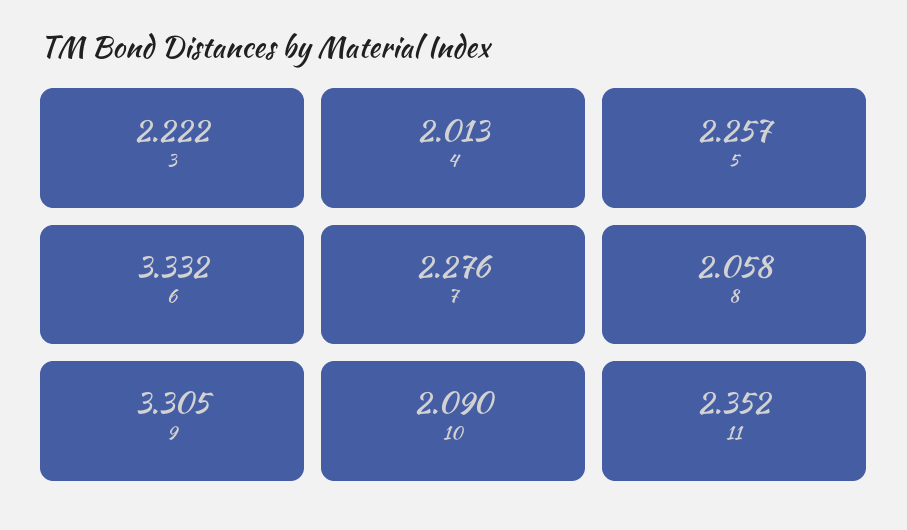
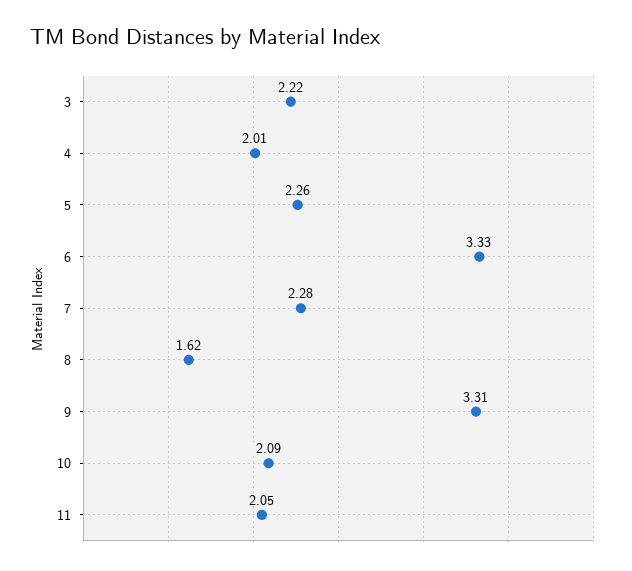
  {
    "3": 2.222,
    "4": 2.013,
    "5": 2.257,
    "6": 3.332,
    "7": 2.276,
-   "8": 2.058,
+   "8": 1.62,
    "9": 3.305,
    "10": 2.09,
-   "11": 2.352
+   "11": 2.05
  }

